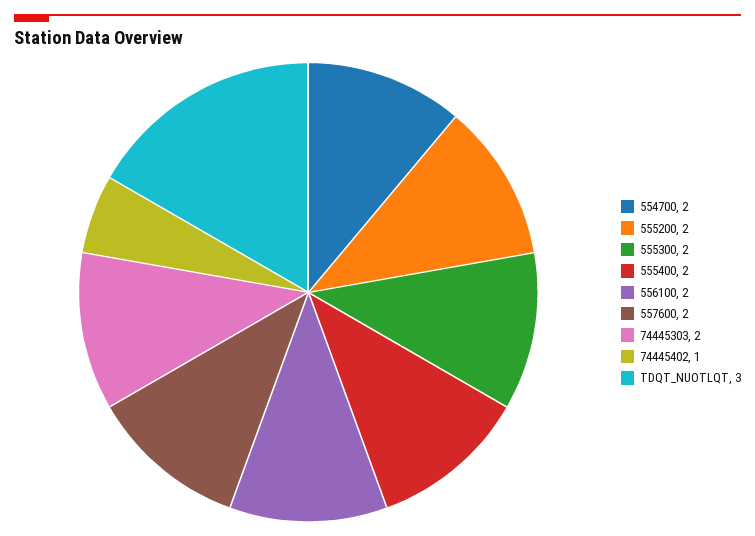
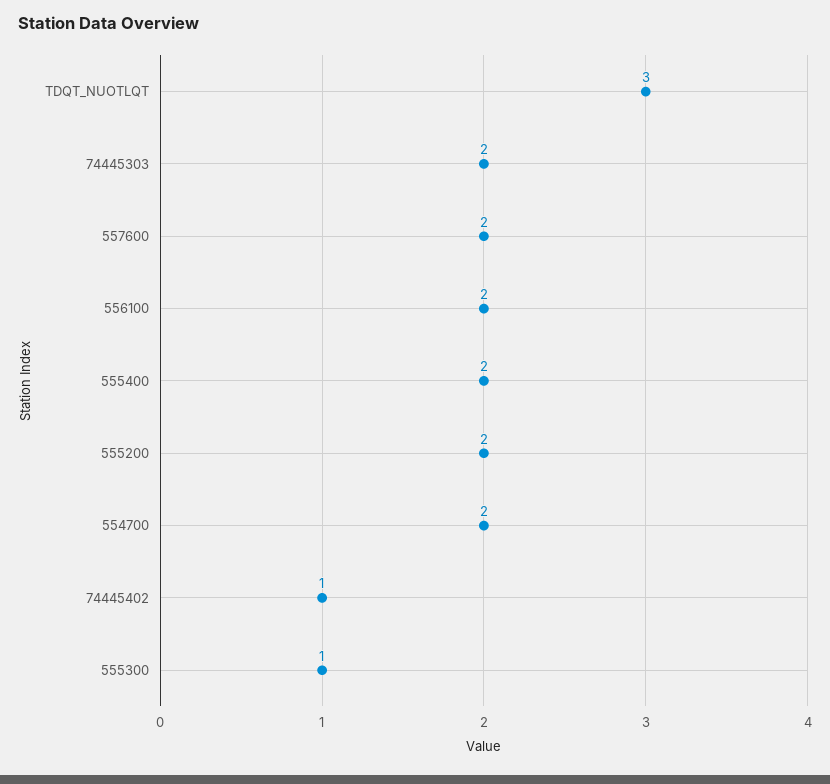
  {
    "554700": 2,
    "555200": 2,
-   "555300": 2,
+   "555300": 1,
    "555400": 2,
    "556100": 2,
    "557600": 2,
    "74445303": 2,
    "74445402": 1,
    "TDQT_NUOTLQT": 3
  }

